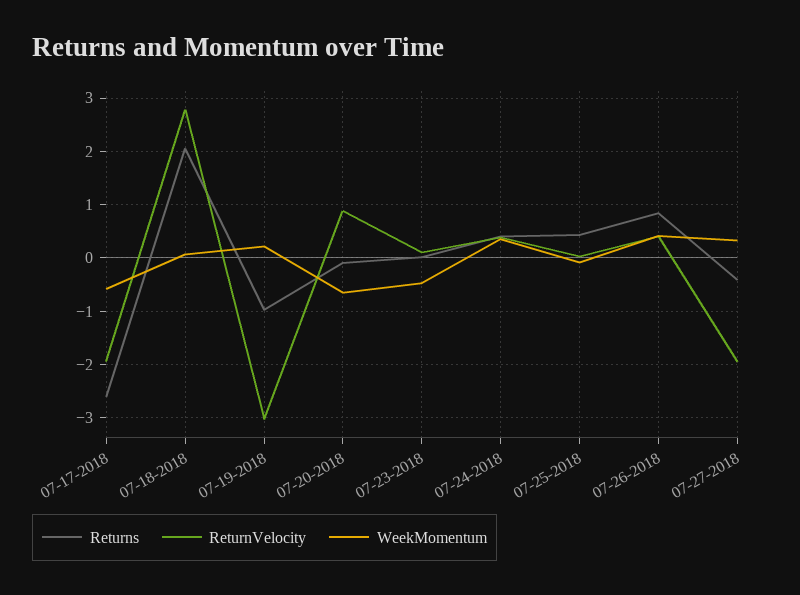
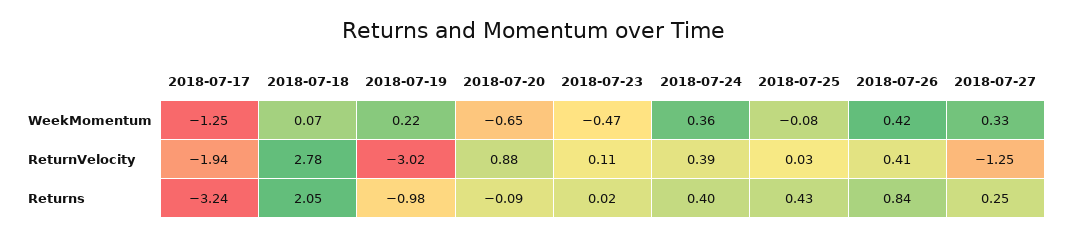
  {
    "Returns": {
-     "07-17-2018": -2.6,
+     "07-17-2018": -3.24,
      "07-18-2018": 2.05,
      "07-19-2018": -0.98,
      "07-20-2018": -0.09,
      "07-23-2018": 0.02,
      "07-24-2018": 0.4,
      "07-25-2018": 0.43,
      "07-26-2018": 0.84,
-     "07-27-2018": -0.4
+     "07-27-2018": 0.25
    },
    "ReturnVelocity": {
      "07-17-2018": -1.94,
      "07-18-2018": 2.78,
      "07-19-2018": -3.02,
      "07-20-2018": 0.88,
      "07-23-2018": 0.11,
      "07-24-2018": 0.39,
      "07-25-2018": 0.03,
      "07-26-2018": 0.41,
-     "07-27-2018": -2
+     "07-27-2018": -1.25
    },
    "WeekMomentum": {
-     "07-17-2018": -0.6,
+     "07-17-2018": -1.25,
      "07-18-2018": 0.07,
      "07-19-2018": 0.22,
      "07-20-2018": -0.65,
      "07-23-2018": -0.47,
      "07-24-2018": 0.36,
      "07-25-2018": -0.08,
      "07-26-2018": 0.42,
      "07-27-2018": 0.33
    }
  }

